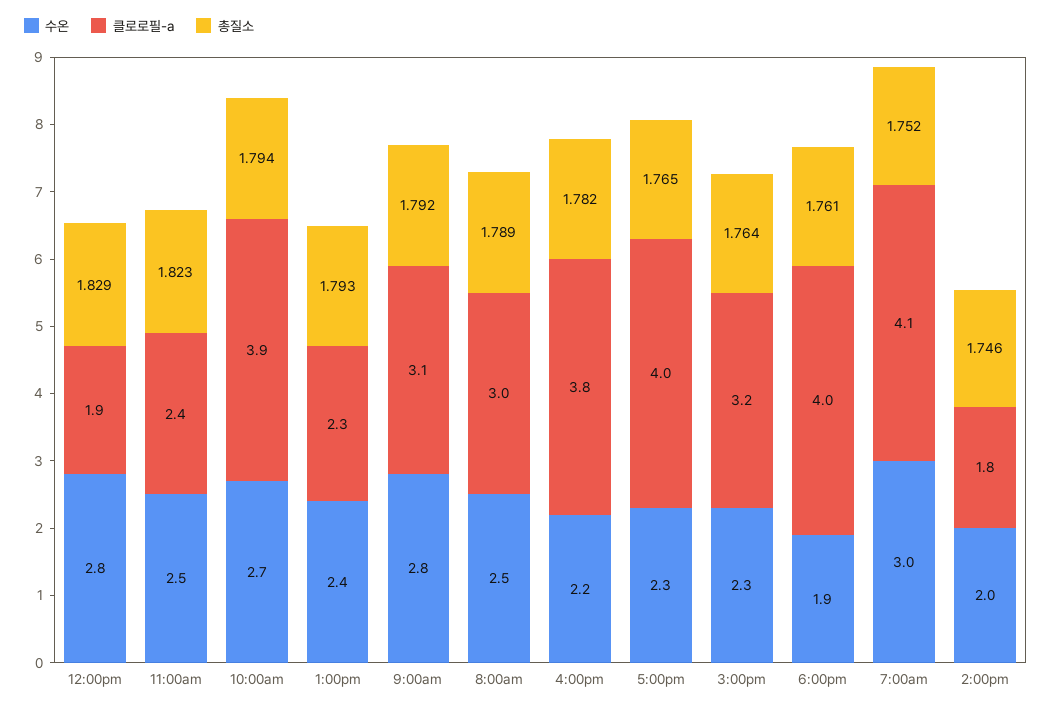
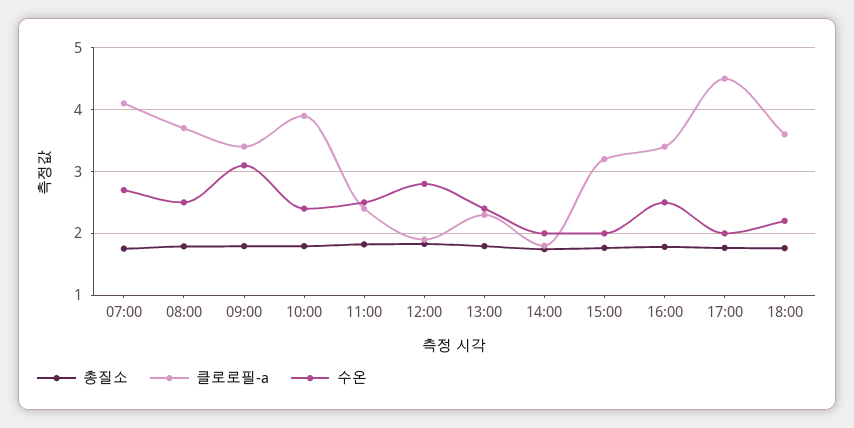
  {
    "수온": {
      "12:00pm": 2.8,
      "11:00am": 2.5,
-     "10:00am": 2.7,
+     "10:00am": 2.4,
      "1:00pm": 2.4,
-     "9:00am": 2.8,
+     "9:00am": 3.1,
      "8:00am": 2.5,
-     "4:00pm": 2.2,
+     "4:00pm": 2.5,
-     "5:00pm": 2.3,
+     "5:00pm": 2,
-     "3:00pm": 2.3,
+     "3:00pm": 2,
-     "6:00pm": 1.9,
+     "6:00pm": 2.2,
-     "7:00am": 3,
+     "7:00am": 2.7,
      "2:00pm": 2
    },
    "클로로필-a": {
      "12:00pm": 1.9,
      "11:00am": 2.4,
      "10:00am": 3.9,
      "1:00pm": 2.3,
-     "9:00am": 3.1,
+     "9:00am": 3.4,
-     "8:00am": 3,
+     "8:00am": 3.7,
-     "4:00pm": 3.8,
+     "4:00pm": 3.4,
-     "5:00pm": 4,
+     "5:00pm": 4.5,
      "3:00pm": 3.2,
-     "6:00pm": 4,
+     "6:00pm": 3.6,
      "7:00am": 4.1,
      "2:00pm": 1.8
    },
    "총질소": {
      "12:00pm": 1.829,
      "11:00am": 1.823,
      "10:00am": 1.794,
      "1:00pm": 1.793,
      "9:00am": 1.792,
      "8:00am": 1.789,
      "4:00pm": 1.782,
      "5:00pm": 1.765,
      "3:00pm": 1.764,
      "6:00pm": 1.761,
      "7:00am": 1.752,
      "2:00pm": 1.746
    }
  }

